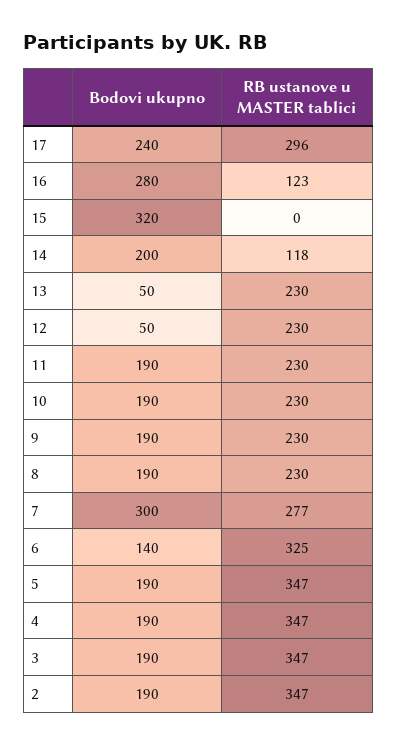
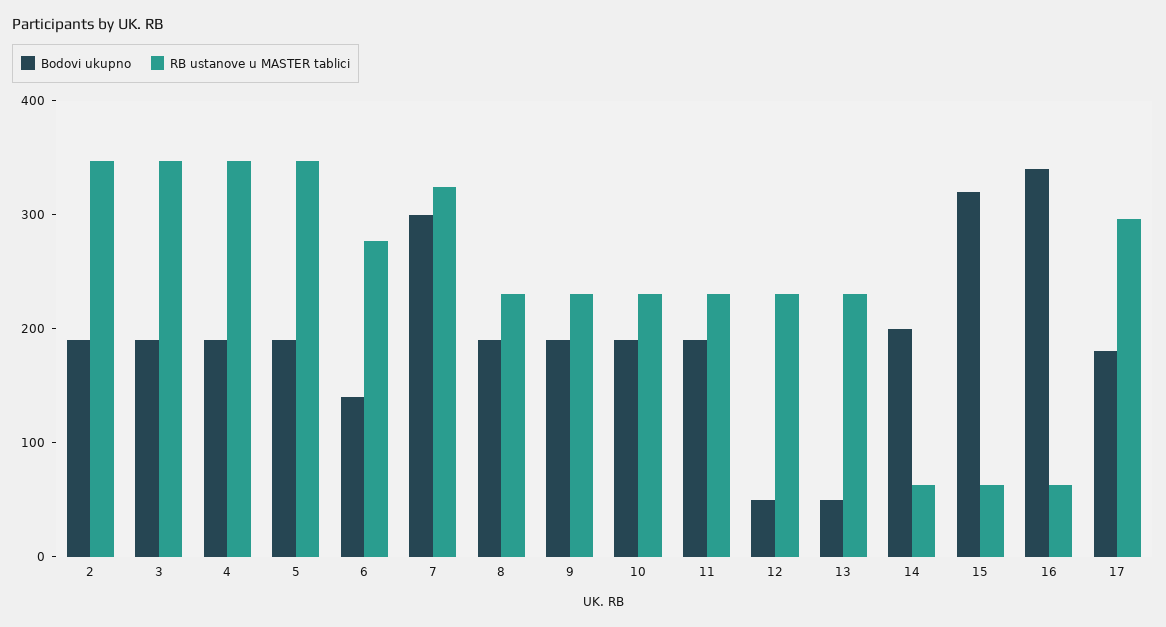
  {
    "Bodovi ukupno": {
-     "17": 240,
+     "17": 180,
-     "16": 280,
+     "16": 340,
      "15": 320,
      "14": 200,
      "13": 50,
      "12": 50,
      "11": 190,
      "10": 190,
      "9": 190,
      "8": 190,
      "7": 300,
      "6": 140,
      "5": 190,
      "4": 190,
      "3": 190,
      "2": 190
    },
    "RB ustanove u MASTER tablici": {
      "17": 296,
-     "16": 123,
+     "16": 60,
-     "15": 0,
+     "15": 60,
-     "14": 118,
+     "14": 60,
      "13": 230,
      "12": 230,
      "11": 230,
      "10": 230,
      "9": 230,
      "8": 230,
-     "7": 277,
+     "7": 320,
-     "6": 325,
+     "6": 280,
      "5": 347,
      "4": 347,
      "3": 347,
      "2": 347
    }
  }

